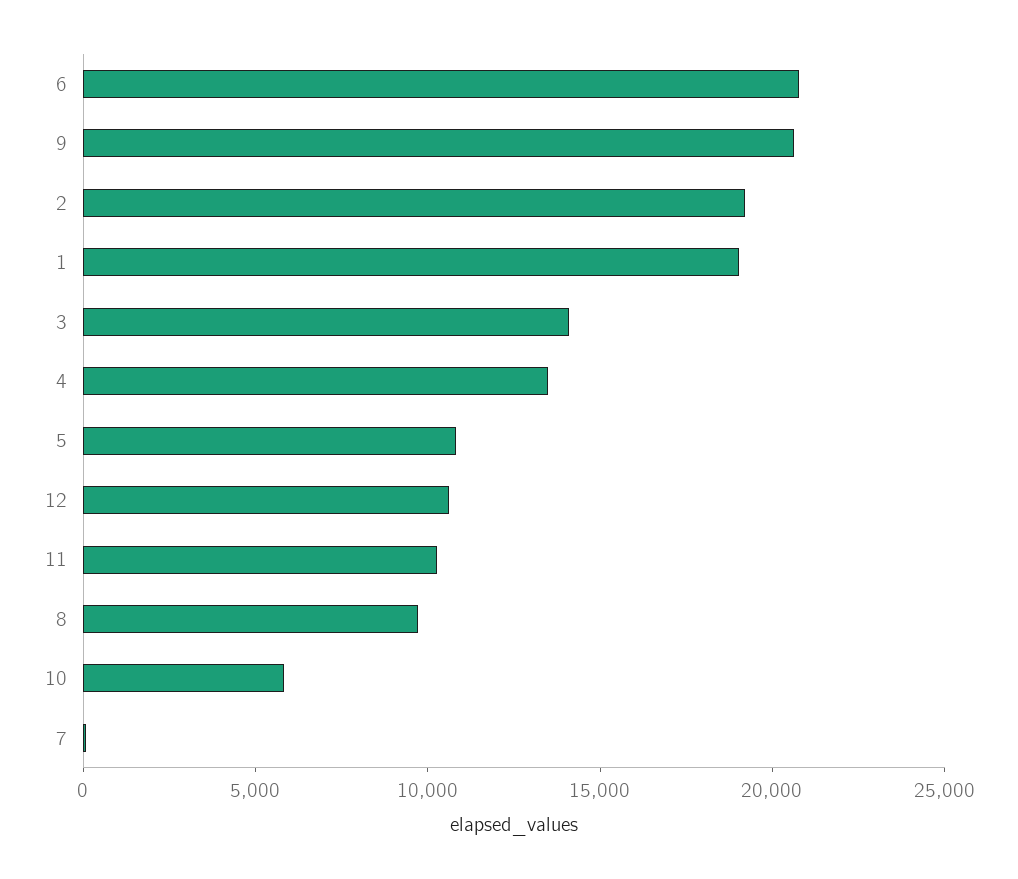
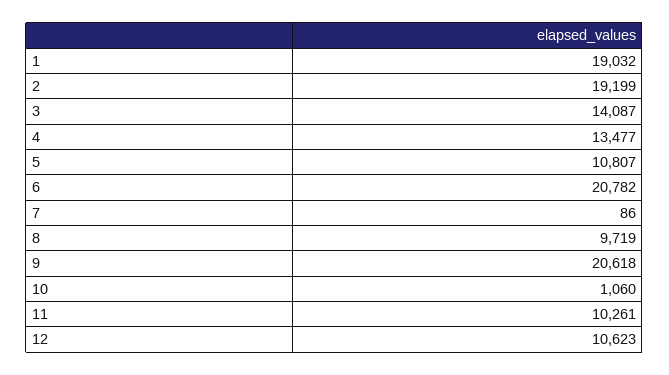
  {
    "6": 20782,
    "9": 20618,
    "2": 19199,
    "1": 19032,
    "3": 14087,
    "4": 13477,
    "5": 10807,
    "12": 10623,
    "11": 10261,
    "8": 9719,
-   "10": 6000,
+   "10": 1060,
    "7": 86
  }

